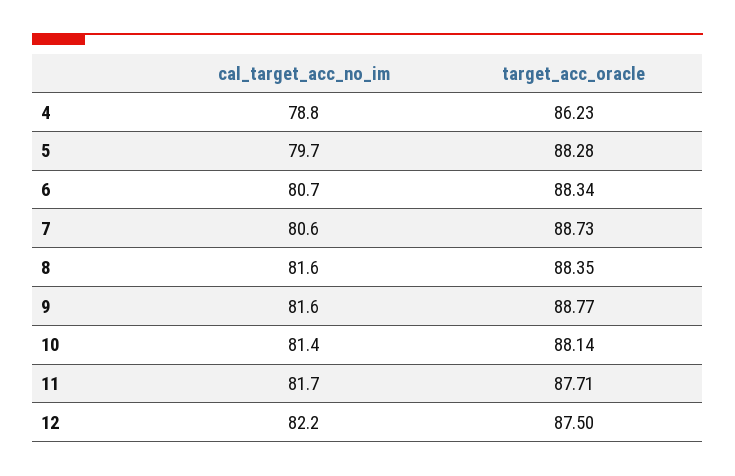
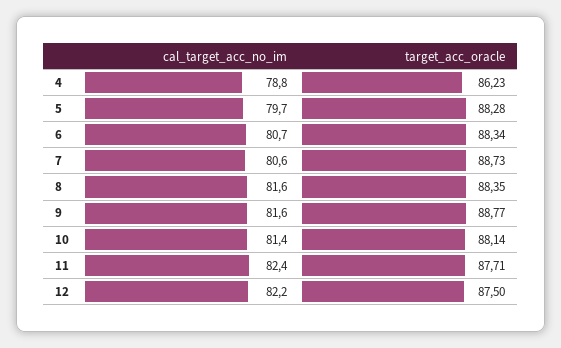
  {
    "cal_target_acc_no_im": {
      "4": 78.8,
      "5": 79.7,
      "6": 80.7,
      "7": 80.6,
      "8": 81.6,
      "9": 81.6,
      "10": 81.4,
-     "11": 81.7,
+     "11": 82.4,
      "12": 82.2
    },
    "target_acc_oracle": {
      "4": 86.23,
      "5": 88.28,
      "6": 88.34,
      "7": 88.73,
      "8": 88.35,
      "9": 88.77,
      "10": 88.14,
      "11": 87.71,
      "12": 87.5
    }
  }

